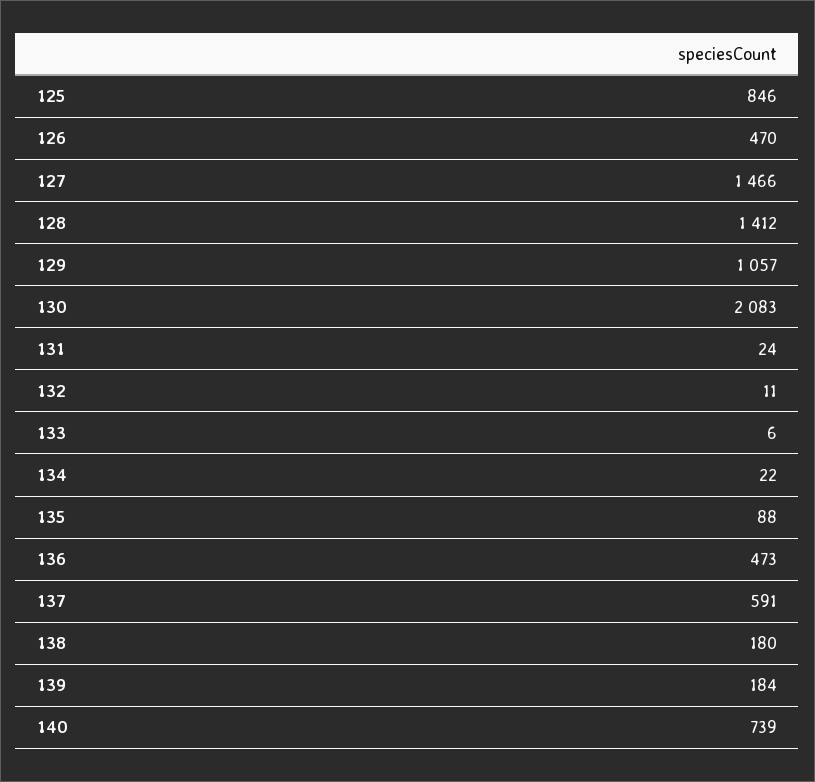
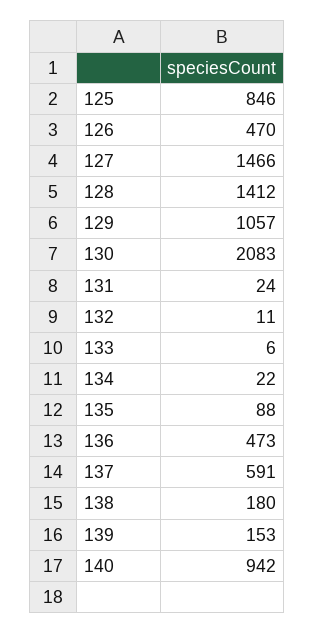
  {
    "125": 846,
    "126": 470,
    "127": 1466,
    "128": 1412,
    "129": 1057,
    "130": 2083,
    "131": 24,
    "132": 11,
    "133": 6,
    "134": 22,
    "135": 88,
    "136": 473,
    "137": 591,
    "138": 180,
-   "139": 184,
+   "139": 153,
-   "140": 739
+   "140": 942
  }

